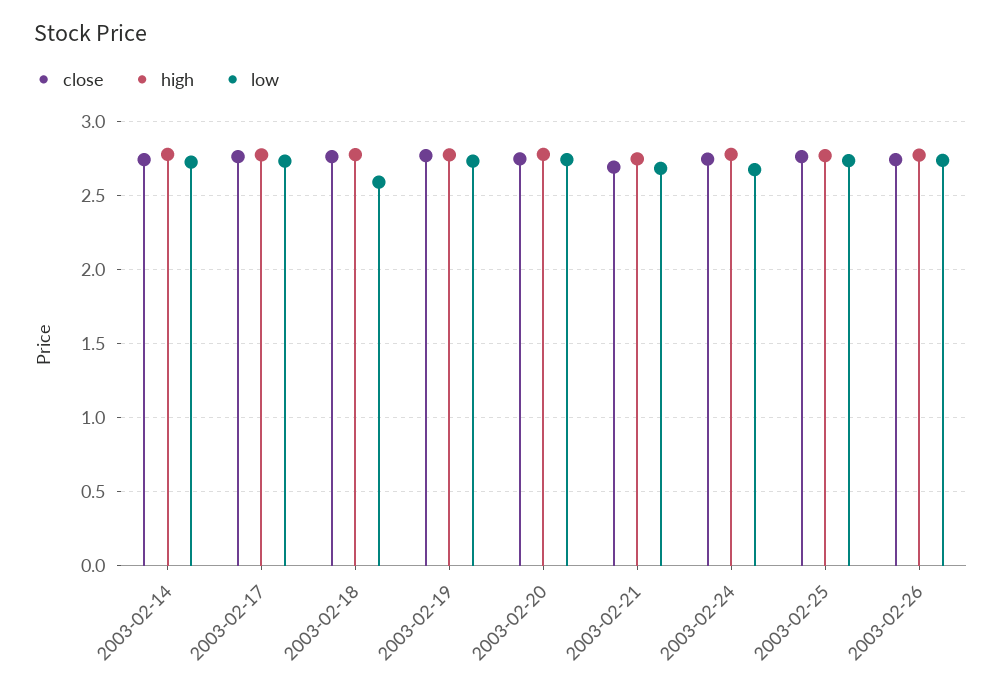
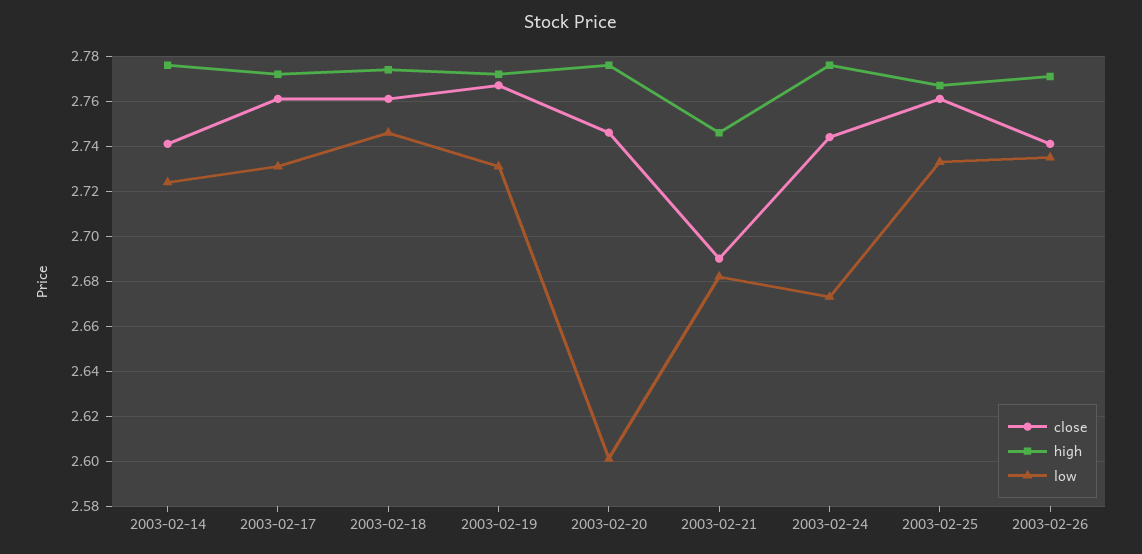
  {
    "close": {
      "2003-02-14": 2.74,
      "2003-02-17": 2.76,
      "2003-02-18": 2.76,
      "2003-02-19": 2.765,
      "2003-02-20": 2.745,
      "2003-02-21": 2.69,
      "2003-02-24": 2.745,
      "2003-02-25": 2.76,
      "2003-02-26": 2.74
    },
    "high": {
      "2003-02-14": 2.775,
      "2003-02-17": 2.77,
      "2003-02-18": 2.775,
      "2003-02-19": 2.77,
      "2003-02-20": 2.775,
      "2003-02-21": 2.745,
      "2003-02-24": 2.775,
      "2003-02-25": 2.765,
      "2003-02-26": 2.77
    },
    "low": {
      "2003-02-14": 2.725,
      "2003-02-17": 2.73,
-     "2003-02-18": 2.6,
+     "2003-02-18": 2.745,
      "2003-02-19": 2.73,
-     "2003-02-20": 2.75,
+     "2003-02-20": 2.6,
      "2003-02-21": 2.68,
      "2003-02-24": 2.675,
      "2003-02-25": 2.735,
      "2003-02-26": 2.735
    }
  }

